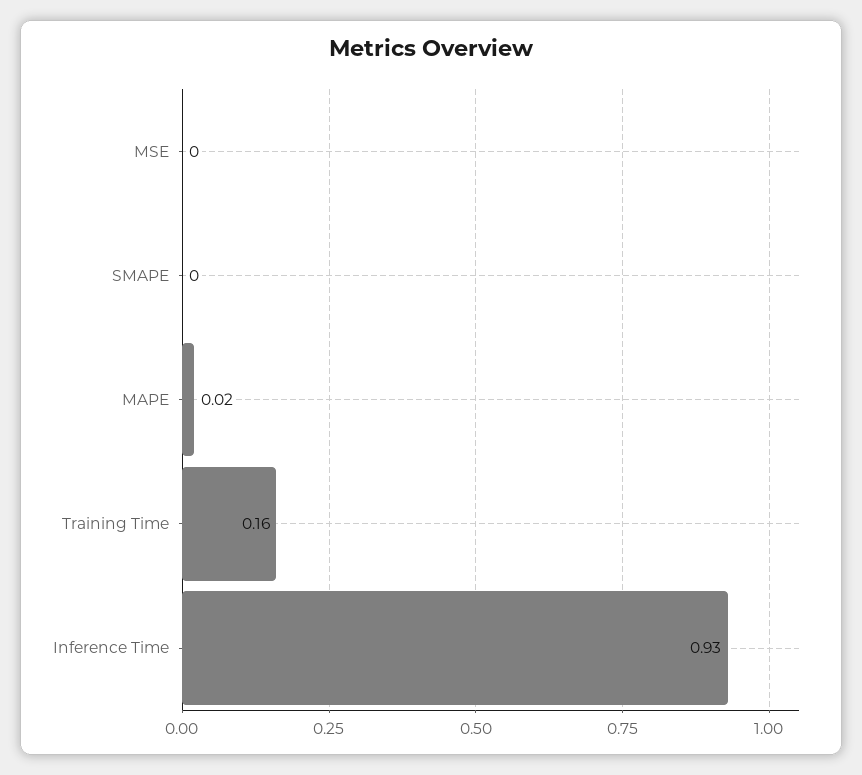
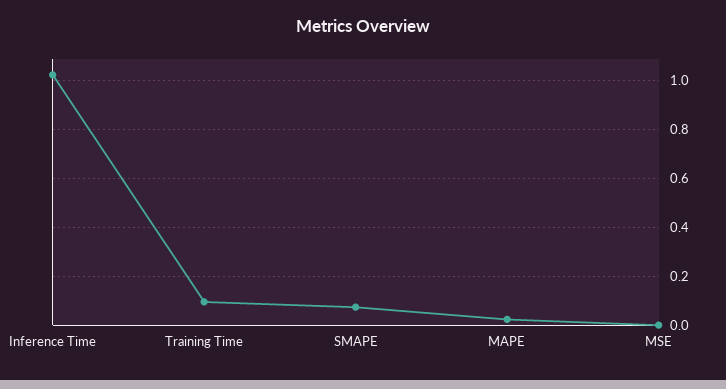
  {
    "MSE": 0,
-   "SMAPE": 0,
+   "SMAPE": 0.075,
    "MAPE": 0.02,
-   "Training Time": 0.16,
+   "Training Time": 0.1,
-   "Inference Time": 0.93
+   "Inference Time": 1.025
  }

